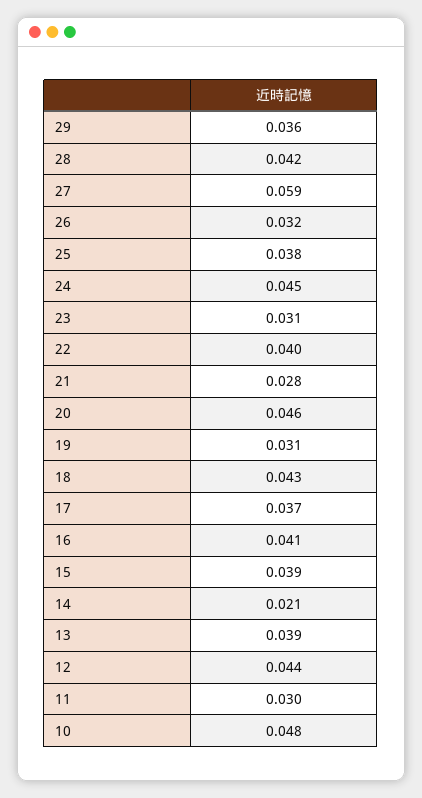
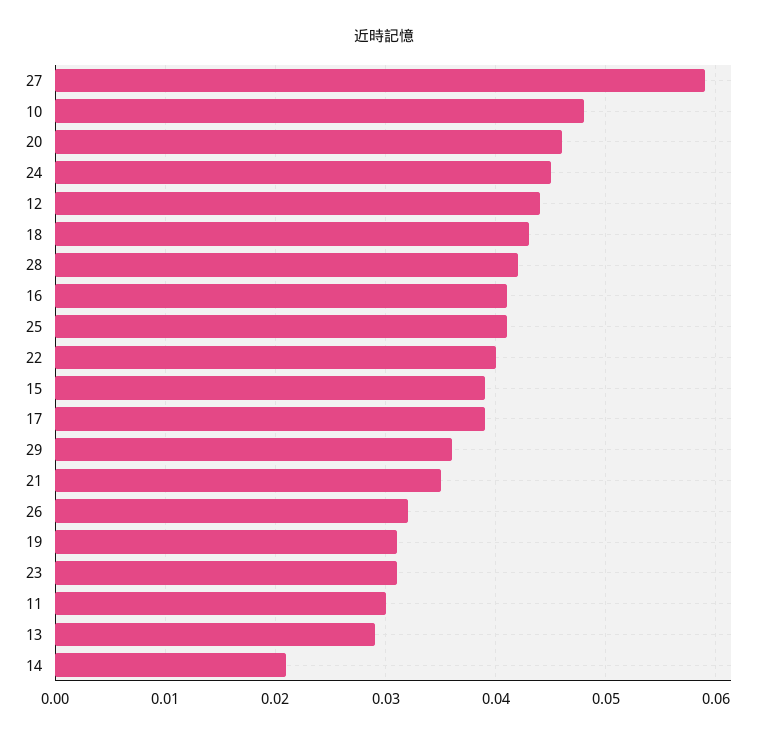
  {
    "29": 0.036,
    "28": 0.042,
    "27": 0.059,
    "26": 0.032,
-   "25": 0.038,
+   "25": 0.041,
    "24": 0.045,
    "23": 0.031,
    "22": 0.04,
-   "21": 0.028,
+   "21": 0.035,
    "20": 0.046,
    "19": 0.031,
    "18": 0.043,
-   "17": 0.037,
+   "17": 0.039,
    "16": 0.041,
    "15": 0.039,
    "14": 0.021,
-   "13": 0.039,
+   "13": 0.029,
    "12": 0.044,
    "11": 0.03,
    "10": 0.048
  }

